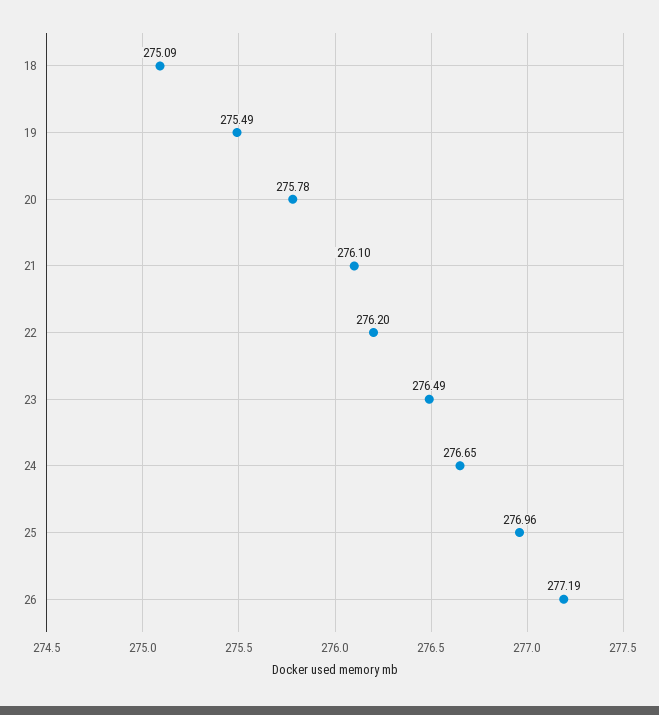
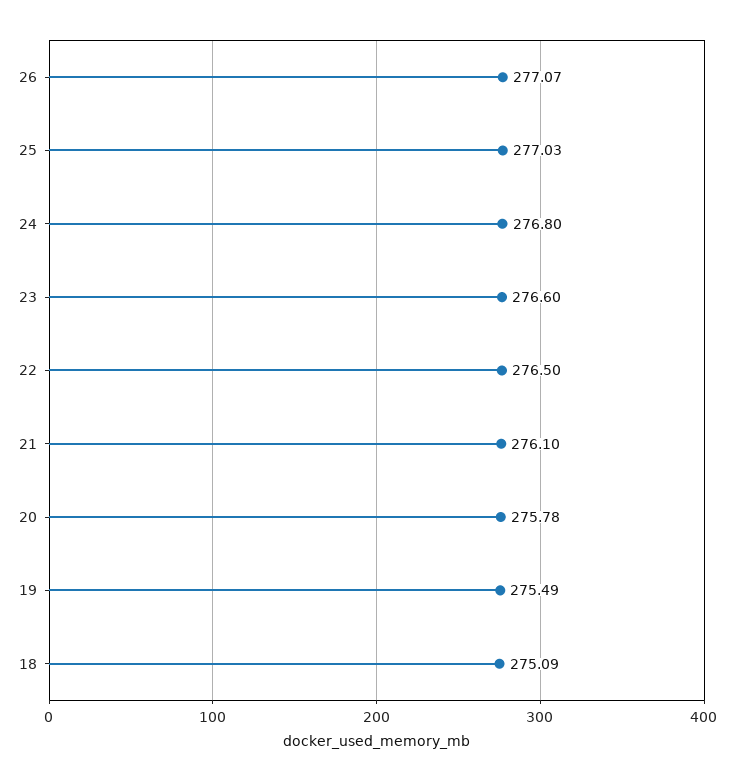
  {
    "18": 275.09,
    "19": 275.49,
    "20": 275.78,
    "21": 276.1,
-   "22": 276.2,
+   "22": 276.5,
-   "23": 276.49,
+   "23": 276.6,
-   "24": 276.65,
+   "24": 276.8,
-   "25": 276.96,
+   "25": 277.03,
-   "26": 277.19
+   "26": 277.07
  }

